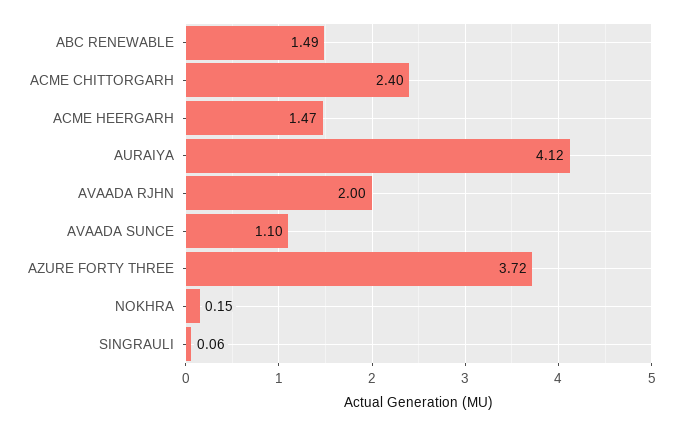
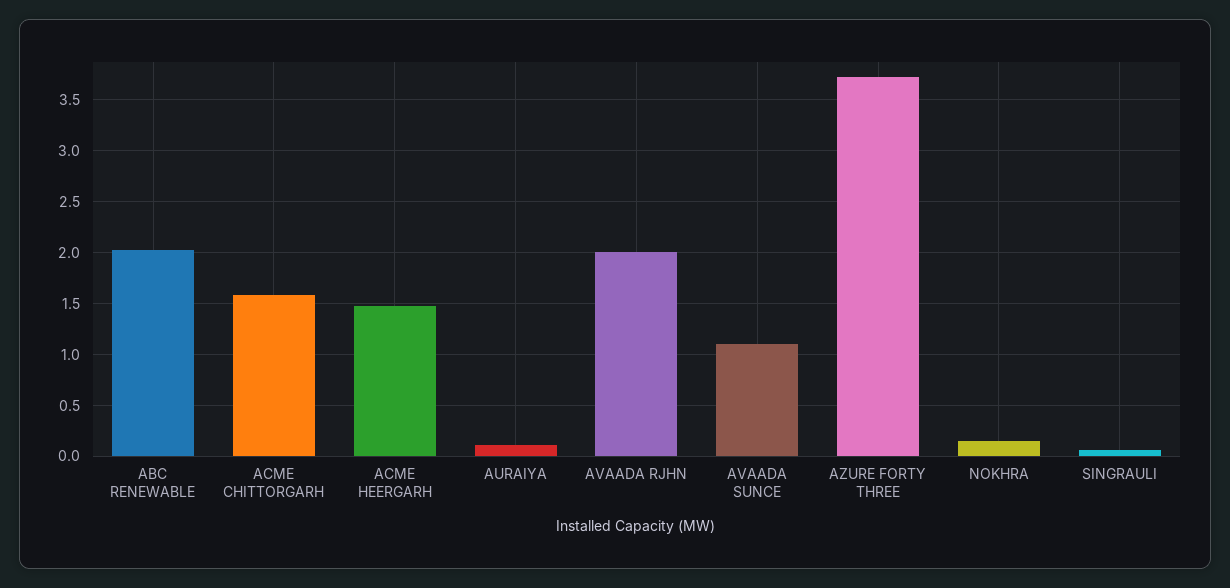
  {
-   "ABC RENEWABLE": 1.49,
+   "ABC RENEWABLE": 2,
-   "ACME CHITTORGARH": 2.4,
+   "ACME CHITTORGARH": 1.6,
    "ACME HEERGARH": 1.47,
-   "AURAIYA": 4.12,
+   "AURAIYA": 0.1,
    "AVAADA RJHN": 2,
    "AVAADA SUNCE": 1.1,
    "AZURE FORTY THREE": 3.72,
    "NOKHRA": 0.15,
    "SINGRAULI": 0.06
  }

